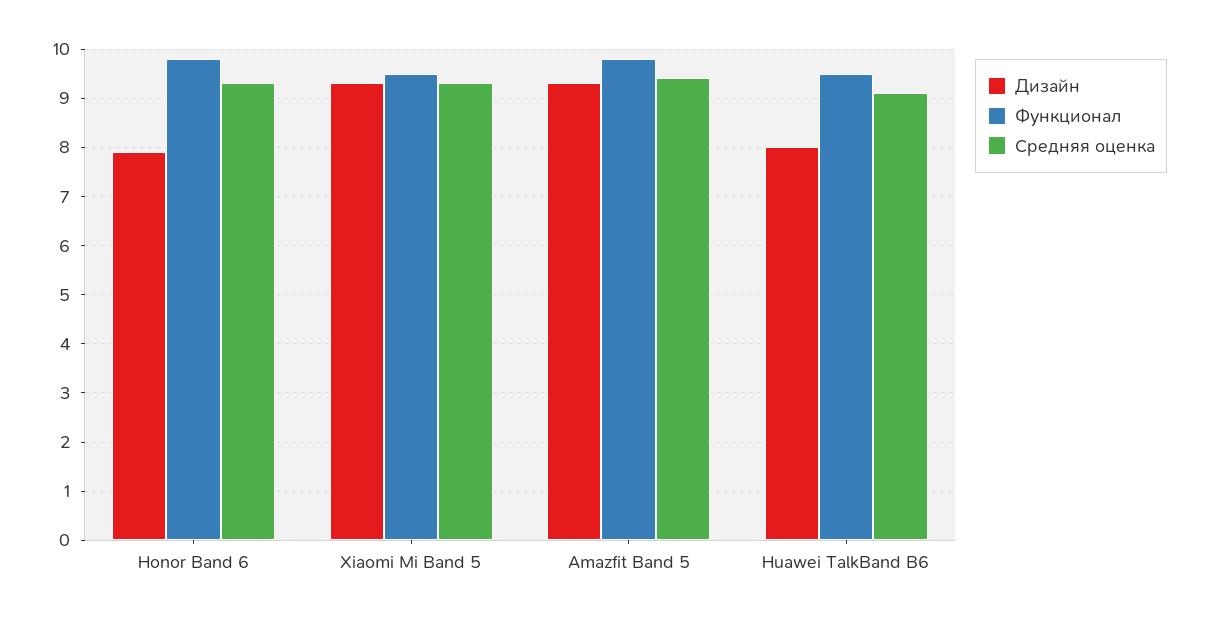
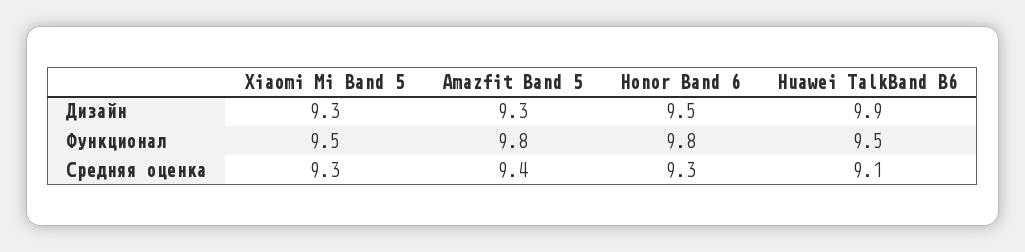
  {
    "Дизайн": {
-     "Honor Band 6": 8,
+     "Honor Band 6": 9.5,
      "Xiaomi Mi Band 5": 9.3,
      "Amazfit Band 5": 9.3,
-     "Huawei TalkBand B6": 8
+     "Huawei TalkBand B6": 9.9
    },
    "Функционал": {
      "Honor Band 6": 9.8,
      "Xiaomi Mi Band 5": 9.5,
      "Amazfit Band 5": 9.8,
      "Huawei TalkBand B6": 9.5
    },
    "Средняя оценка": {
      "Honor Band 6": 9.3,
      "Xiaomi Mi Band 5": 9.3,
      "Amazfit Band 5": 9.4,
      "Huawei TalkBand B6": 9.1
    }
  }

